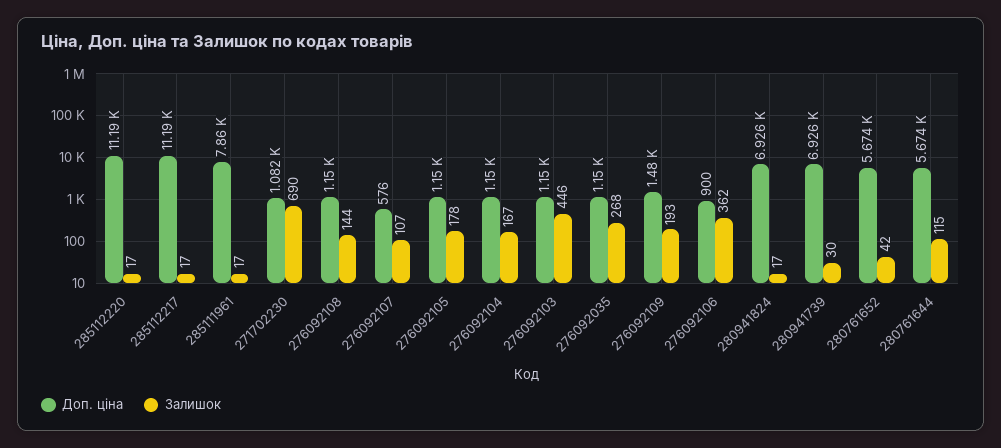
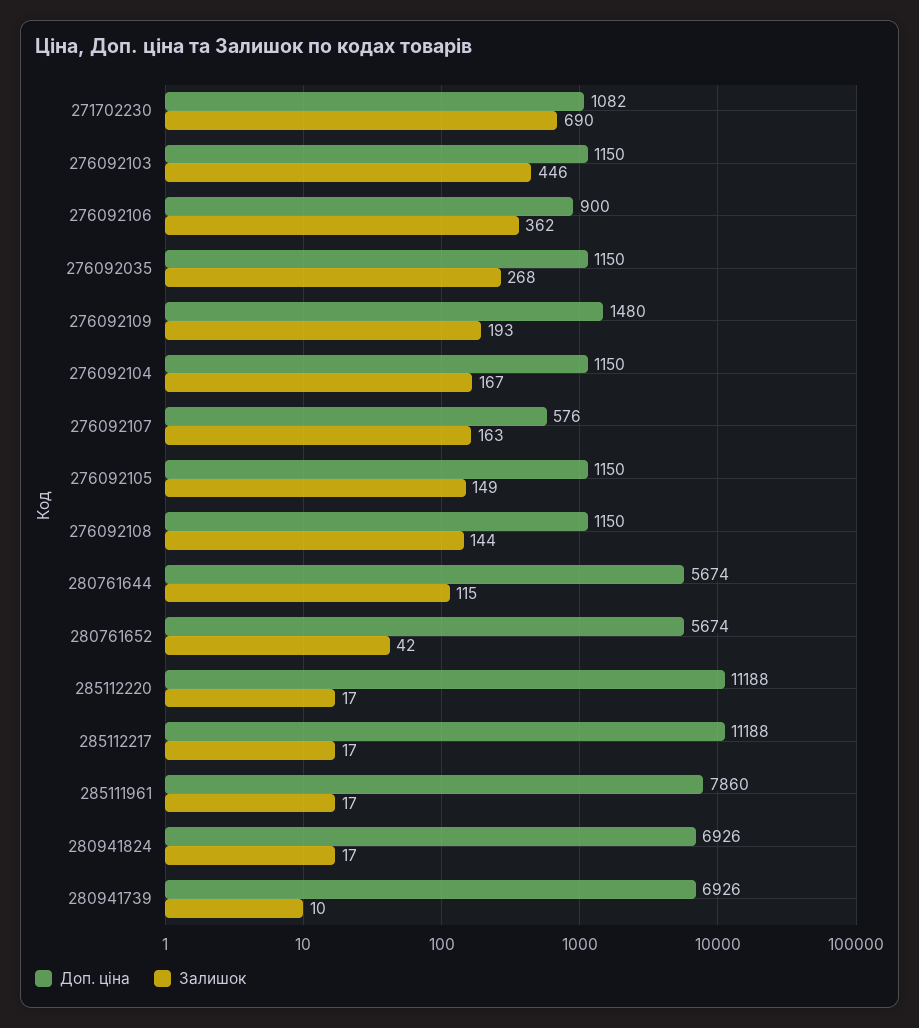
  {
    "Доп. ціна": {
      "285112220": 11188,
      "285112217": 11188,
      "285111961": 7860,
      "271702230": 1082,
      "276092108": 1150,
      "276092107": 576,
      "276092105": 1150,
      "276092104": 1150,
      "276092103": 1150,
      "276092035": 1150,
      "276092109": 1480,
      "276092106": 900,
      "280941824": 6926,
      "280941739": 6926,
      "280761652": 5674,
      "280761644": 5674
    },
    "Залишок": {
      "285112220": 17,
      "285112217": 17,
      "285111961": 17,
      "271702230": 690,
      "276092108": 144,
-     "276092107": 107,
+     "276092107": 163,
-     "276092105": 178,
+     "276092105": 149,
      "276092104": 167,
      "276092103": 446,
      "276092035": 268,
      "276092109": 193,
      "276092106": 362,
      "280941824": 17,
-     "280941739": 30,
+     "280941739": 10,
      "280761652": 42,
      "280761644": 115
    }
  }

